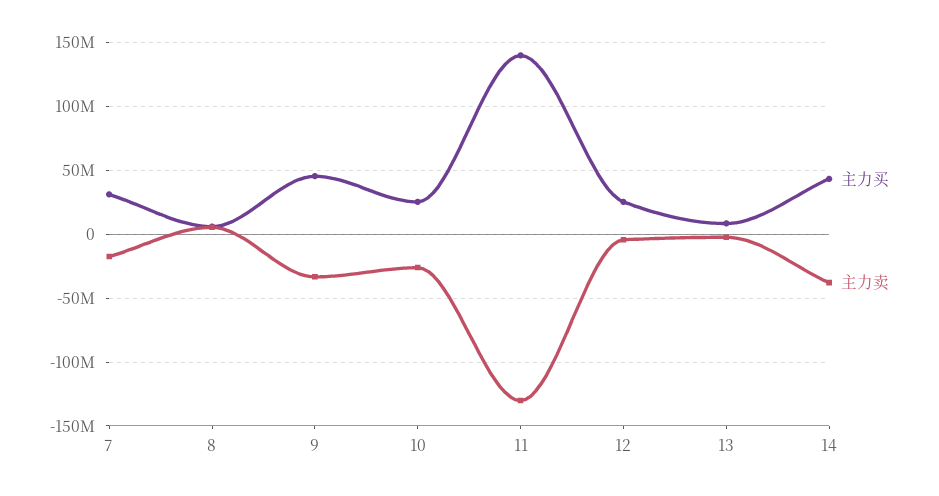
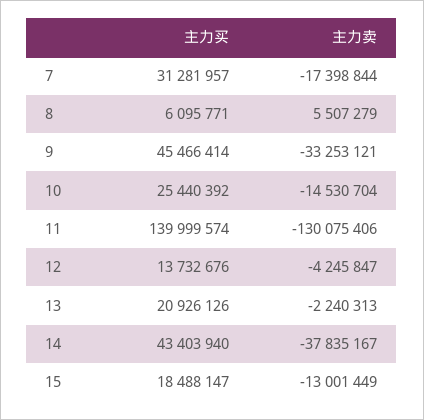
  {
    "主力买": {
      "7": 31281957,
      "8": 6095771,
      "9": 45466414,
      "10": 25440392,
      "11": 139999574,
-     "12": 25000000,
+     "12": 13732676,
-     "13": 10000000,
+     "13": 20926126,
-     "14": 43403940
+     "14": 43403940,
+     "15": 18488147
    },
    "主力卖": {
      "7": -17398844,
      "8": 5507279,
      "9": -33253121,
-     "10": -25000000,
+     "10": -14530704,
      "11": -130075406,
      "12": -4245847,
      "13": -2240313,
-     "14": -37835167
+     "14": -37835167,
+     "15": -13001449
    }
  }

